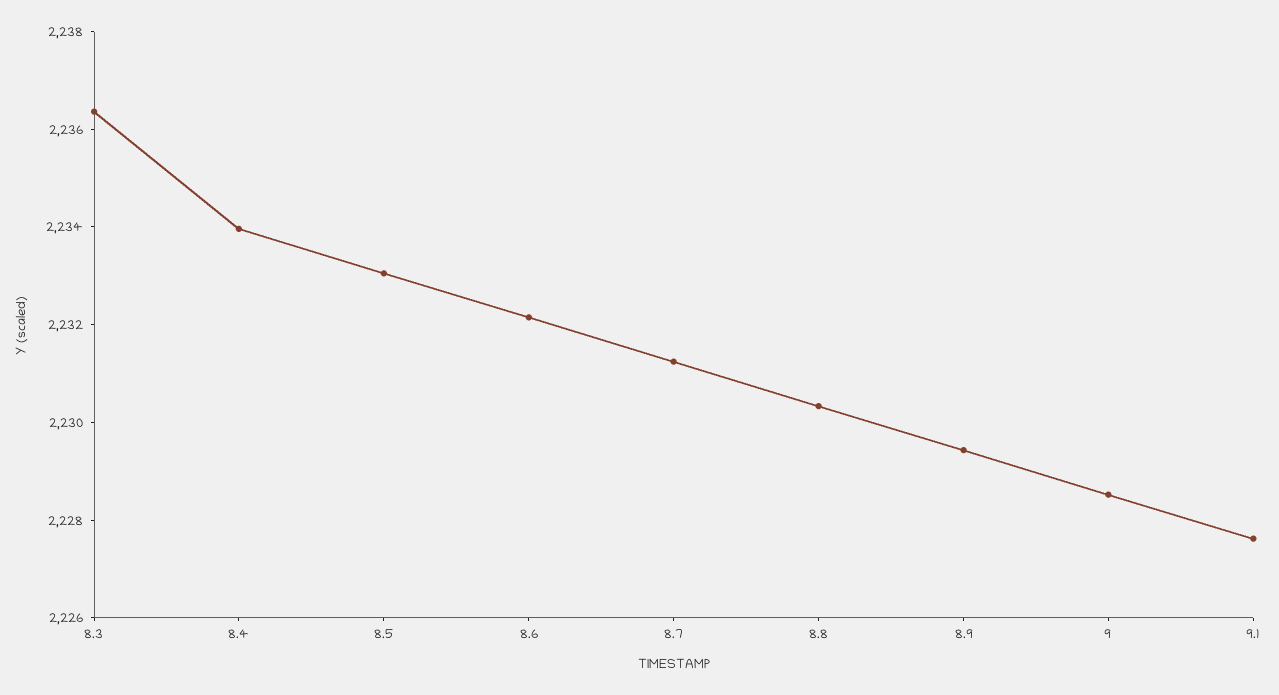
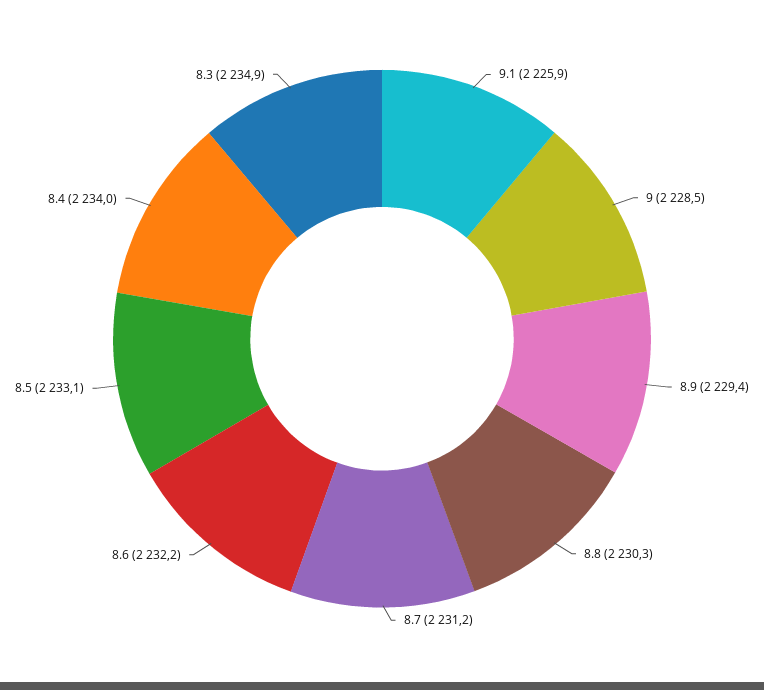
  {
-   "8.3": 2236.5,
+   "8.3": 2234.9,
    "8.4": 2234,
    "8.5": 2233.1,
    "8.6": 2232.2,
    "8.7": 2231.2,
    "8.8": 2230.3,
    "8.9": 2229.4,
    "9": 2228.5,
-   "9.1": 2227.5
+   "9.1": 2225.9
  }

